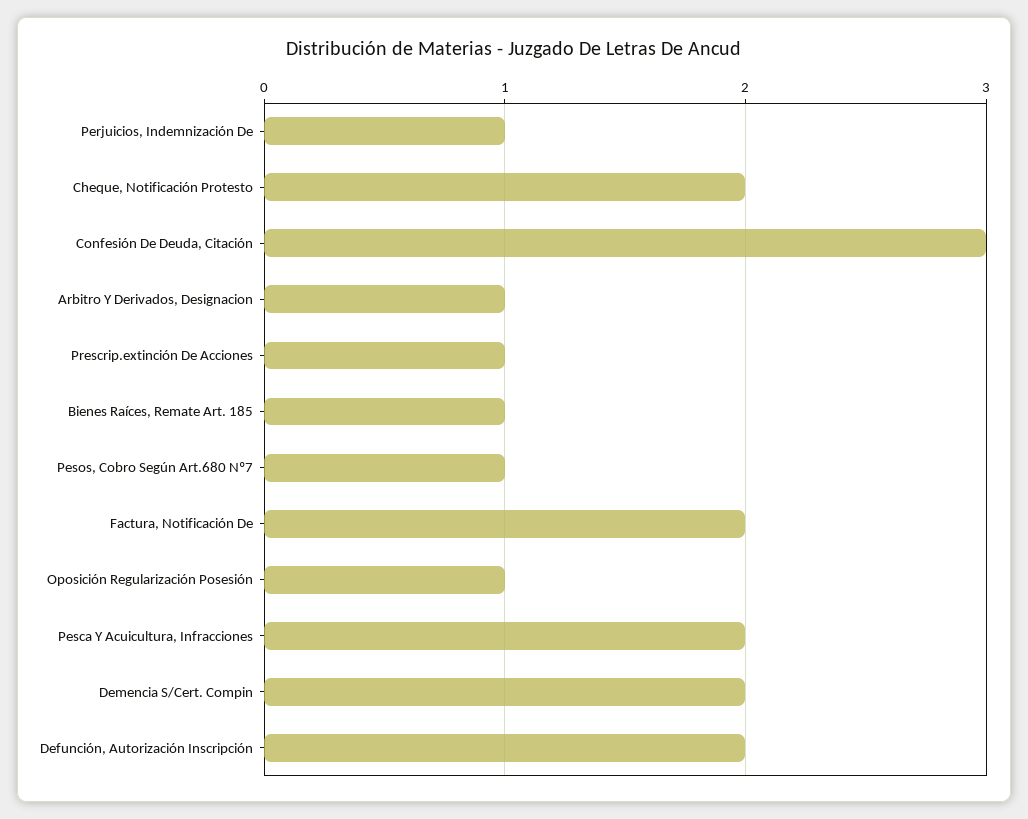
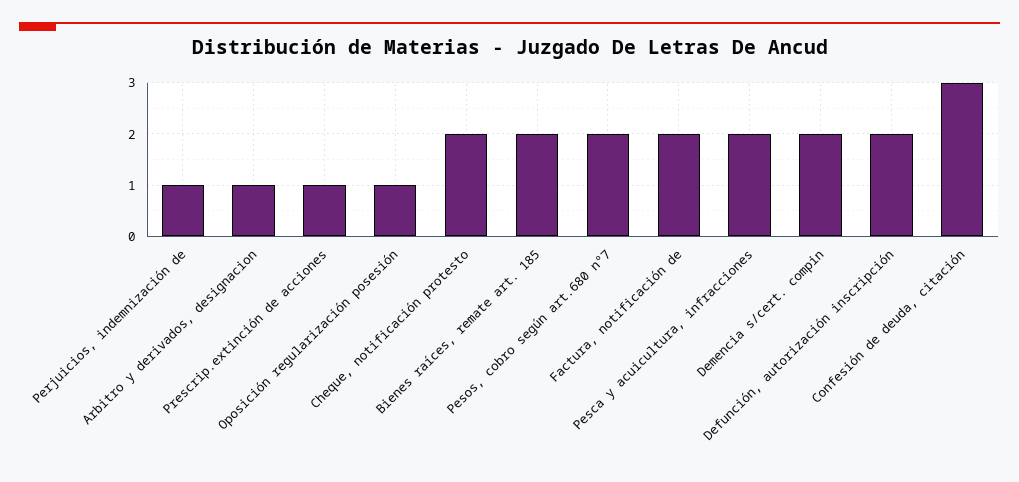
  {
    "Perjuicios, Indemnización De": 1,
    "Cheque, Notificación Protesto": 2,
    "Confesión De Deuda, Citación": 3,
    "Arbitro Y Derivados, Designacion": 1,
    "Prescrip.extinción De Acciones": 1,
-   "Bienes Raíces, Remate Art. 185": 1,
+   "Bienes Raíces, Remate Art. 185": 2,
-   "Pesos, Cobro Según Art.680 Nº7": 1,
+   "Pesos, Cobro Según Art.680 Nº7": 2,
    "Factura, Notificación De": 2,
    "Oposición Regularización Posesión": 1,
    "Pesca Y Acuicultura, Infracciones": 2,
    "Demencia S/Cert. Compin": 2,
    "Defunción, Autorización Inscripción": 2
  }

